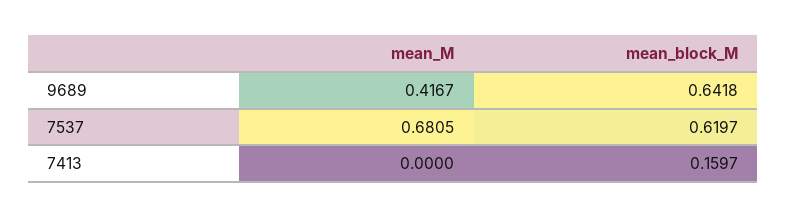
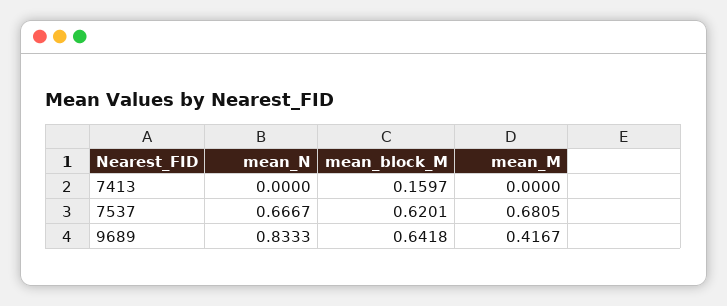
  {
    "mean_M": {
      "9689": 0.4167,
      "7537": 0.6805,
      "7413": 0
    },
    "mean_block_M": {
      "9689": 0.6418,
-     "7537": 0.6197,
+     "7537": 0.6201,
      "7413": 0.1597
-   }
+   },
+   "mean_N": {
+     "7413": 0,
+     "7537": 0.6667,
+     "9689": 0.8333
+   }
  }

